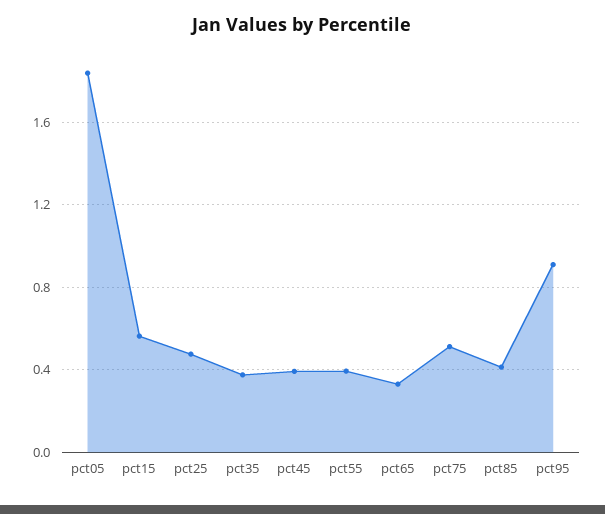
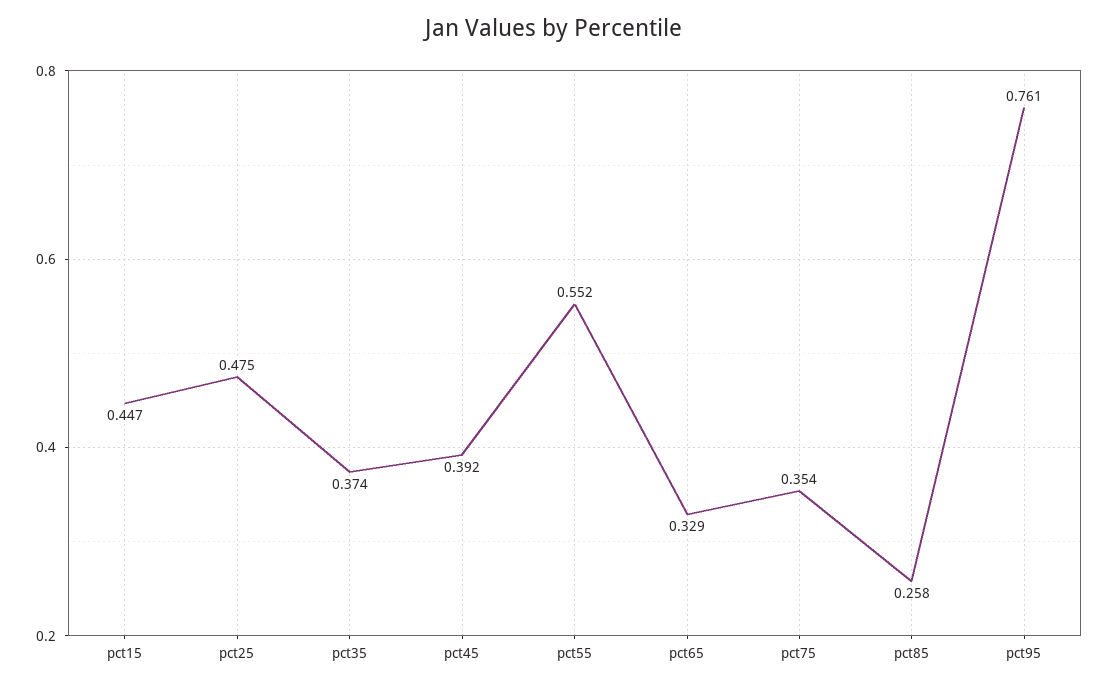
  {
-   "pct05": 1.85,
-   "pct15": 0.55,
+   "pct15": 0.447,
    "pct25": 0.475,
    "pct35": 0.374,
    "pct45": 0.392,
-   "pct55": 0.4,
+   "pct55": 0.552,
    "pct65": 0.329,
-   "pct75": 0.5,
+   "pct75": 0.354,
-   "pct85": 0.4,
+   "pct85": 0.258,
-   "pct95": 0.9
+   "pct95": 0.761
  }

